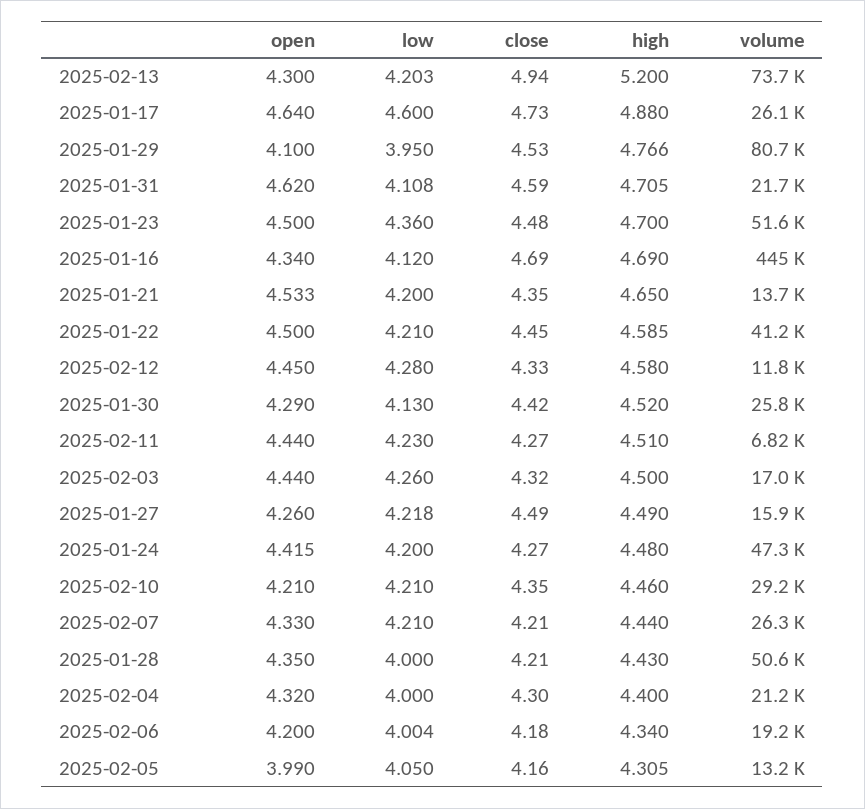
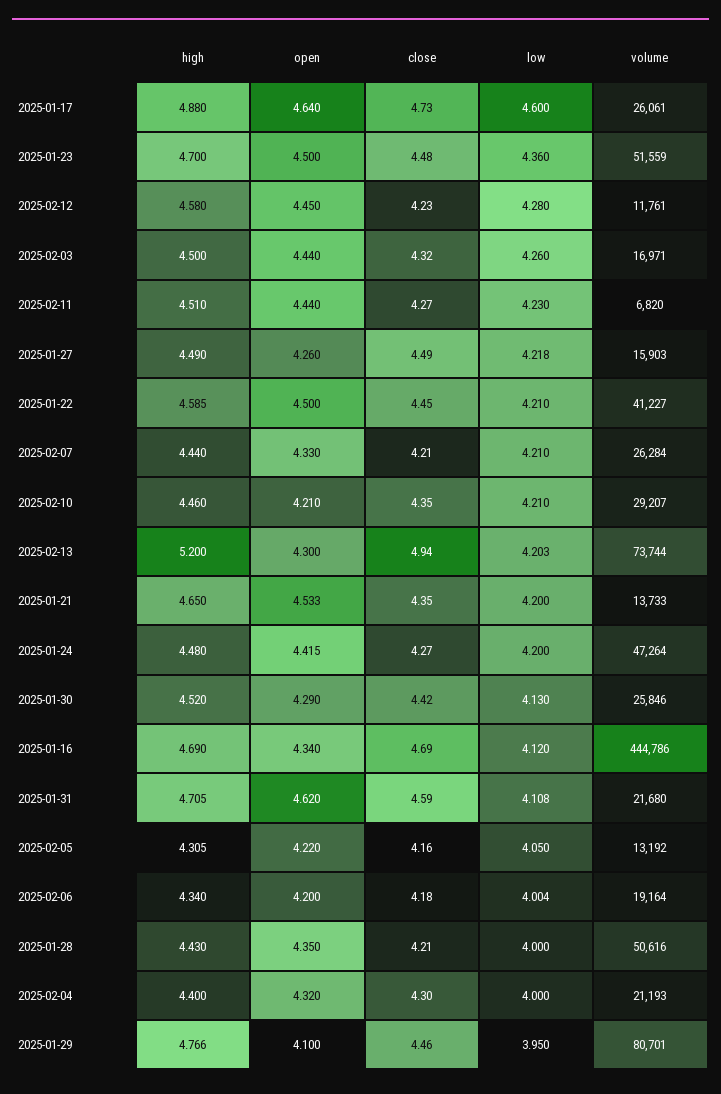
  {
    "open": {
      "2025-02-13": 4.3,
      "2025-01-17": 4.64,
      "2025-01-29": 4.1,
      "2025-01-31": 4.62,
      "2025-01-23": 4.5,
      "2025-01-16": 4.34,
      "2025-01-21": 4.533,
      "2025-01-22": 4.5,
      "2025-02-12": 4.45,
      "2025-01-30": 4.29,
      "2025-02-11": 4.44,
      "2025-02-03": 4.44,
      "2025-01-27": 4.26,
      "2025-01-24": 4.415,
      "2025-02-10": 4.21,
      "2025-02-07": 4.33,
      "2025-01-28": 4.35,
      "2025-02-04": 4.32,
      "2025-02-06": 4.2,
-     "2025-02-05": 3.99
+     "2025-02-05": 4.22
    },
    "low": {
      "2025-02-13": 4.203,
      "2025-01-17": 4.6,
      "2025-01-29": 3.95,
      "2025-01-31": 4.108,
      "2025-01-23": 4.36,
      "2025-01-16": 4.12,
      "2025-01-21": 4.2,
      "2025-01-22": 4.21,
      "2025-02-12": 4.28,
      "2025-01-30": 4.13,
      "2025-02-11": 4.23,
      "2025-02-03": 4.26,
      "2025-01-27": 4.218,
      "2025-01-24": 4.2,
      "2025-02-10": 4.21,
      "2025-02-07": 4.21,
      "2025-01-28": 4,
      "2025-02-04": 4,
      "2025-02-06": 4.004,
      "2025-02-05": 4.05
    },
    "close": {
      "2025-02-13": 4.94,
      "2025-01-17": 4.73,
-     "2025-01-29": 4.53,
+     "2025-01-29": 4.46,
      "2025-01-31": 4.59,
      "2025-01-23": 4.48,
      "2025-01-16": 4.69,
      "2025-01-21": 4.35,
      "2025-01-22": 4.45,
-     "2025-02-12": 4.33,
+     "2025-02-12": 4.23,
      "2025-01-30": 4.42,
      "2025-02-11": 4.27,
      "2025-02-03": 4.32,
      "2025-01-27": 4.49,
      "2025-01-24": 4.27,
      "2025-02-10": 4.35,
      "2025-02-07": 4.21,
      "2025-01-28": 4.21,
      "2025-02-04": 4.3,
      "2025-02-06": 4.18,
      "2025-02-05": 4.16
    },
    "high": {
      "2025-02-13": 5.2,
      "2025-01-17": 4.88,
      "2025-01-29": 4.766,
      "2025-01-31": 4.705,
      "2025-01-23": 4.7,
      "2025-01-16": 4.69,
      "2025-01-21": 4.65,
      "2025-01-22": 4.585,
      "2025-02-12": 4.58,
      "2025-01-30": 4.52,
      "2025-02-11": 4.51,
      "2025-02-03": 4.5,
      "2025-01-27": 4.49,
      "2025-01-24": 4.48,
      "2025-02-10": 4.46,
      "2025-02-07": 4.44,
      "2025-01-28": 4.43,
      "2025-02-04": 4.4,
      "2025-02-06": 4.34,
      "2025-02-05": 4.305
    },
    "volume": {
      "2025-02-13": 73744,
      "2025-01-17": 26061,
      "2025-01-29": 80701,
      "2025-01-31": 21680,
      "2025-01-23": 51559,
      "2025-01-16": 444786,
      "2025-01-21": 13733,
      "2025-01-22": 41227,
      "2025-02-12": 11761,
      "2025-01-30": 25846,
      "2025-02-11": 6820,
      "2025-02-03": 16971,
      "2025-01-27": 15903,
      "2025-01-24": 47264,
      "2025-02-10": 29207,
      "2025-02-07": 26284,
      "2025-01-28": 50616,
      "2025-02-04": 21193,
      "2025-02-06": 19164,
      "2025-02-05": 13192
    }
  }

